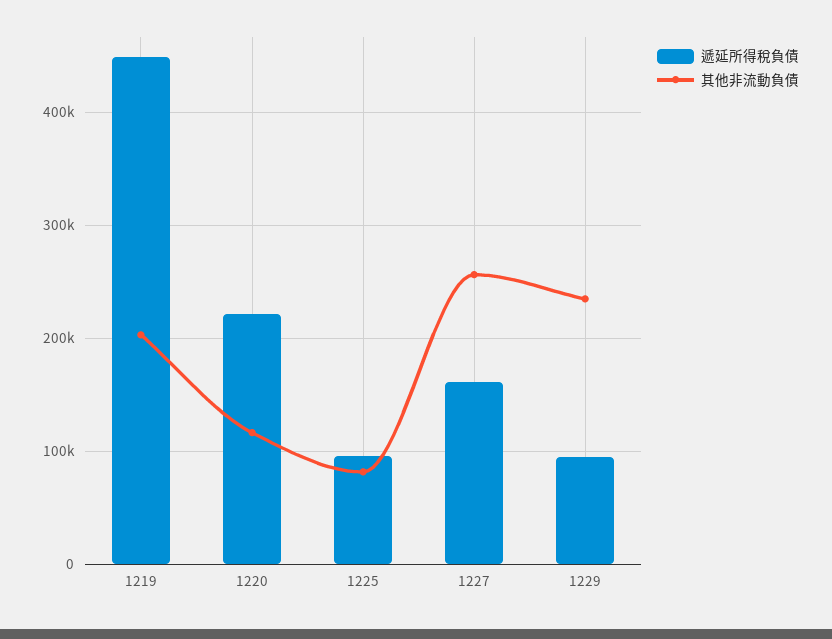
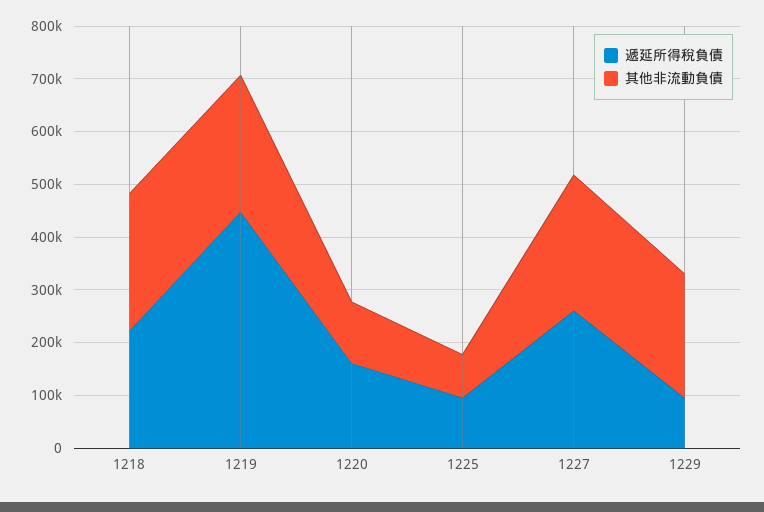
  {
    "遞延所得稅負債": {
      "1219": 450000,
-     "1220": 220000,
+     "1220": 160000,
      "1225": 100000,
-     "1227": 160000,
+     "1227": 260000,
-     "1229": 100000
+     "1229": 100000,
+     "1218": 220000
    },
    "其他非流動負債": {
-     "1219": 200000,
+     "1219": 260000,
      "1220": 120000,
      "1225": 80000,
      "1227": 260000,
-     "1229": 230000
+     "1229": 230000,
+     "1218": 260000
    }
  }

